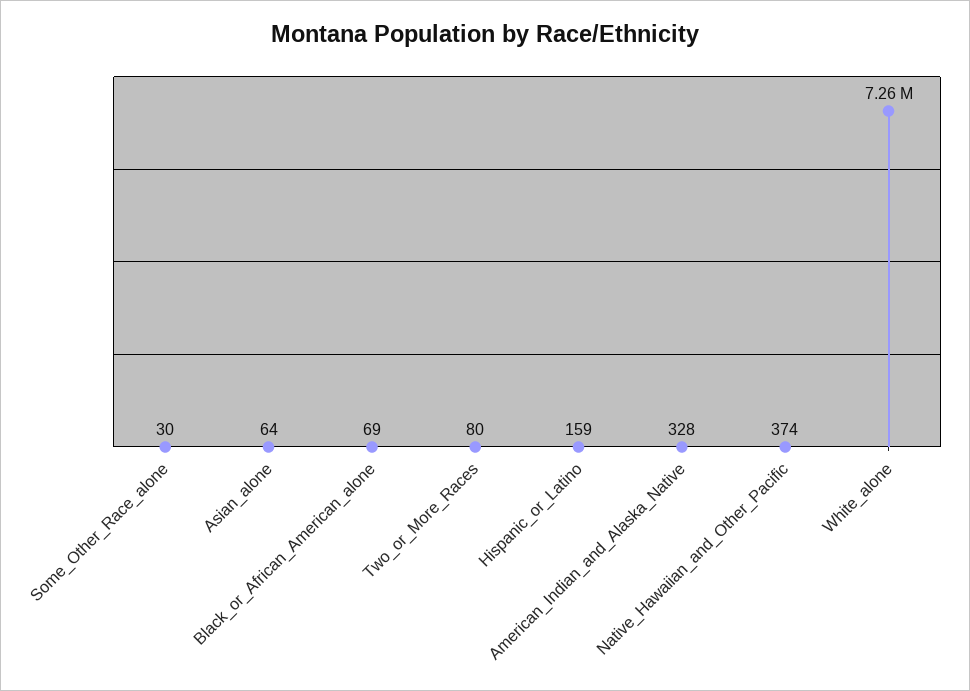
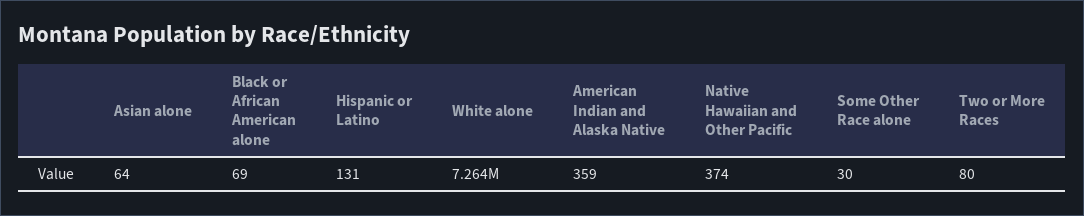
  {
    "Some_Other_Race_alone": 30,
    "Asian_alone": 64,
    "Black_or_African_American_alone": 69,
    "Two_or_More_Races": 80,
-   "Hispanic_or_Latino": 159,
+   "Hispanic_or_Latino": 131,
-   "American_Indian_and_Alaska_Native": 328,
+   "American_Indian_and_Alaska_Native": 359,
    "Native_Hawaiian_and_Other_Pacific": 374,
    "White_alone": 7264000
  }

